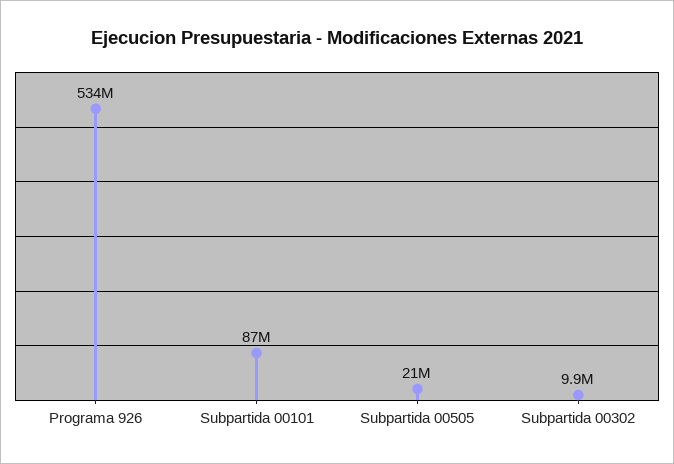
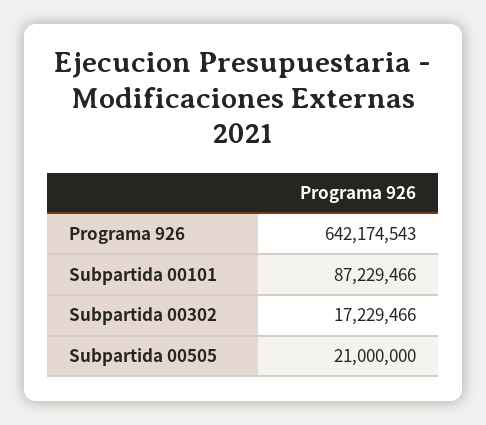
  {
-   "Programa 926": 534000000,
+   "Programa 926": 642174543,
    "Subpartida 00101": 87229466,
    "Subpartida 00505": 21000000,
-   "Subpartida 00302": 9900000
+   "Subpartida 00302": 17229466
  }

